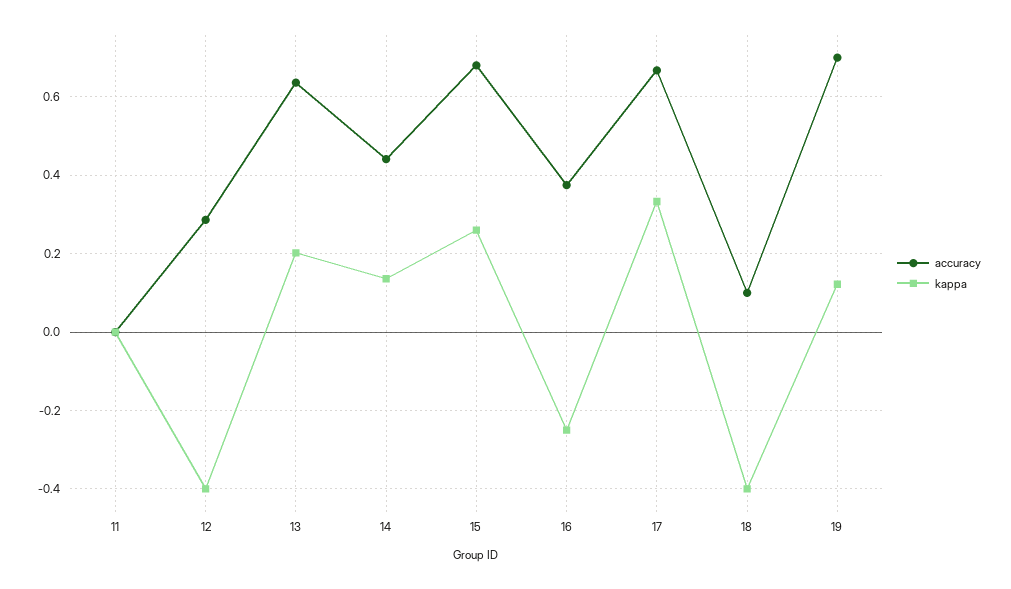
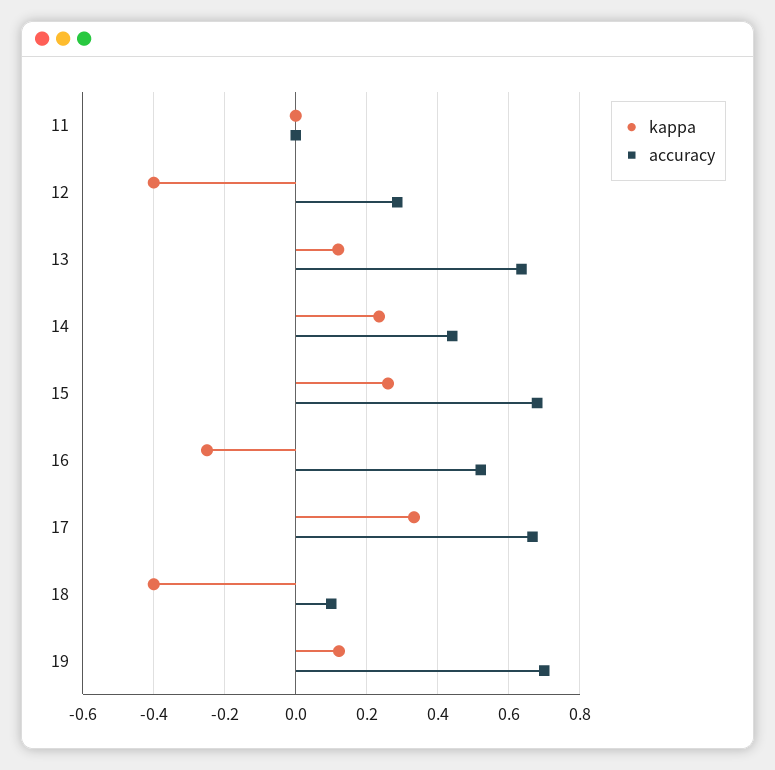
  {
    "accuracy": {
      "11": 0,
      "12": 0.28,
      "13": 0.64,
      "14": 0.44,
      "15": 0.68,
-     "16": 0.38,
+     "16": 0.52,
      "17": 0.66,
      "18": 0.1,
      "19": 0.7
    },
    "kappa": {
      "11": 0,
      "12": -0.4,
-     "13": 0.2,
+     "13": 0.12,
-     "14": 0.14,
+     "14": 0.24,
      "15": 0.26,
      "16": -0.26,
      "17": 0.34,
      "18": -0.4,
      "19": 0.12
    }
  }

